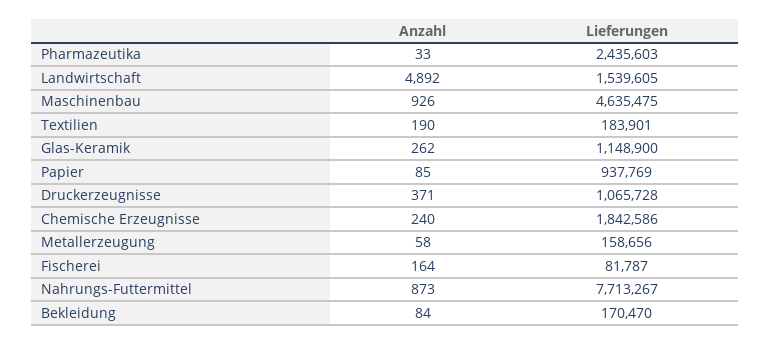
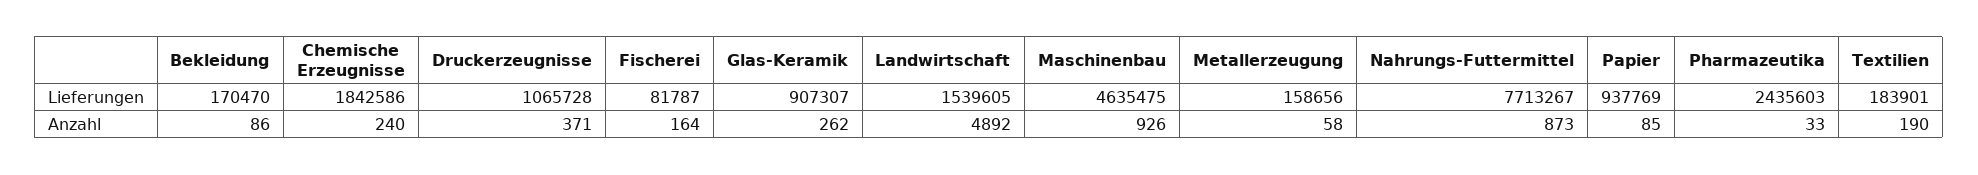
  {
    "Anzahl": {
      "Pharmazeutika": 33,
      "Landwirtschaft": 4892,
      "Maschinenbau": 926,
      "Textilien": 190,
      "Glas-Keramik": 262,
      "Papier": 85,
      "Druckerzeugnisse": 371,
      "Chemische Erzeugnisse": 240,
      "Metallerzeugung": 58,
      "Fischerei": 164,
      "Nahrungs-Futtermittel": 873,
-     "Bekleidung": 84
+     "Bekleidung": 86
    },
    "Lieferungen": {
      "Pharmazeutika": 2435603,
      "Landwirtschaft": 1539605,
      "Maschinenbau": 4635475,
      "Textilien": 183901,
-     "Glas-Keramik": 1148900,
+     "Glas-Keramik": 907307,
      "Papier": 937769,
      "Druckerzeugnisse": 1065728,
      "Chemische Erzeugnisse": 1842586,
      "Metallerzeugung": 158656,
      "Fischerei": 81787,
      "Nahrungs-Futtermittel": 7713267,
      "Bekleidung": 170470
    }
  }

